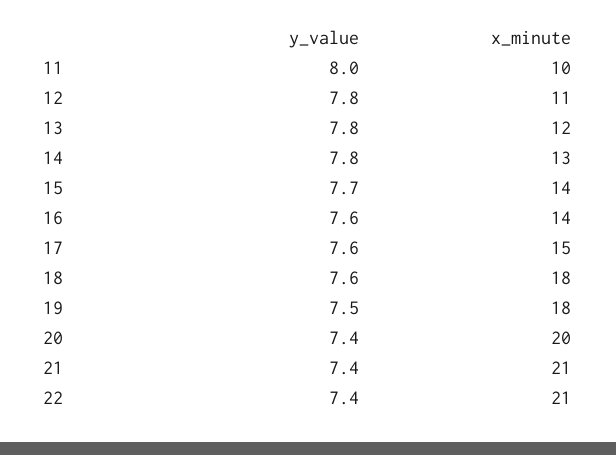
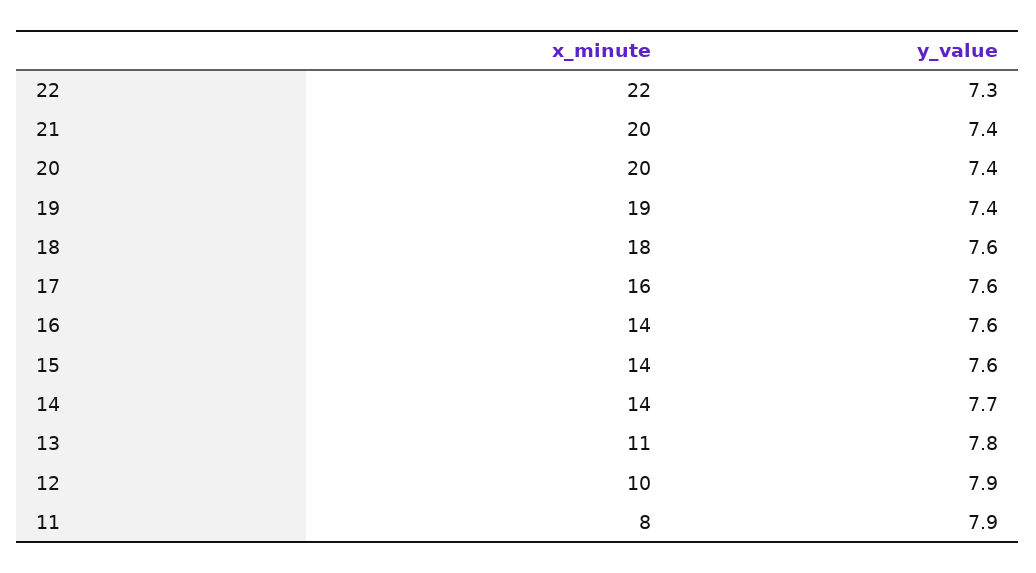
  {
    "y_value": {
-     "11": 8,
+     "11": 7.9,
-     "12": 7.8,
+     "12": 7.9,
      "13": 7.8,
-     "14": 7.8,
+     "14": 7.7,
-     "15": 7.7,
+     "15": 7.6,
      "16": 7.6,
      "17": 7.6,
      "18": 7.6,
-     "19": 7.5,
+     "19": 7.4,
      "20": 7.4,
      "21": 7.4,
-     "22": 7.4
+     "22": 7.3
    },
    "x_minute": {
-     "11": 10,
+     "11": 8,
-     "12": 11,
+     "12": 10,
-     "13": 12,
+     "13": 11,
-     "14": 13,
+     "14": 14,
      "15": 14,
      "16": 14,
-     "17": 15,
+     "17": 16,
      "18": 18,
-     "19": 18,
+     "19": 19,
      "20": 20,
-     "21": 21,
+     "21": 20,
-     "22": 21
+     "22": 22
    }
  }

